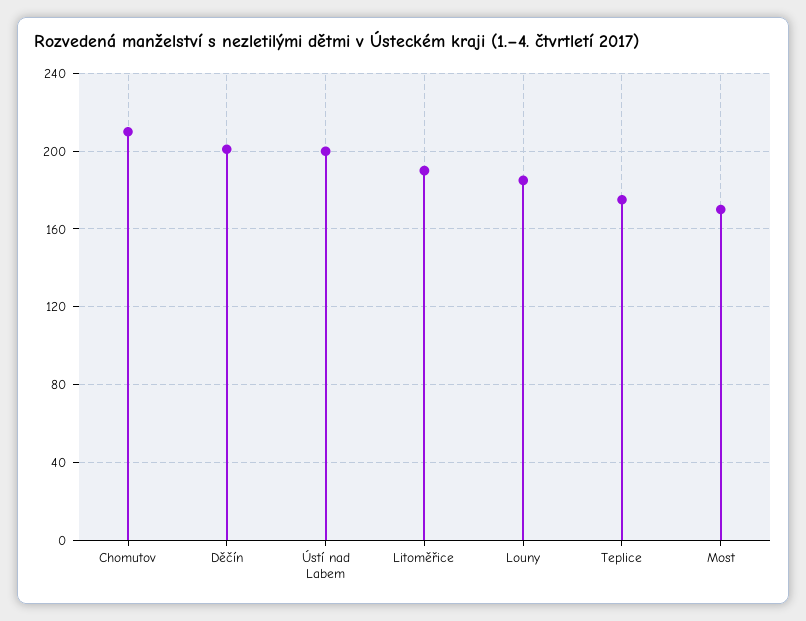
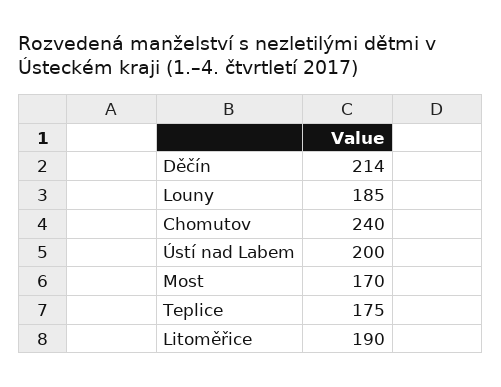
  {
-   "Chomutov": 210,
+   "Chomutov": 240,
-   "Děčín": 200,
+   "Děčín": 214,
    "Ústí nad Labem": 200,
    "Litoměřice": 190,
    "Louny": 185,
    "Teplice": 175,
    "Most": 170
  }

